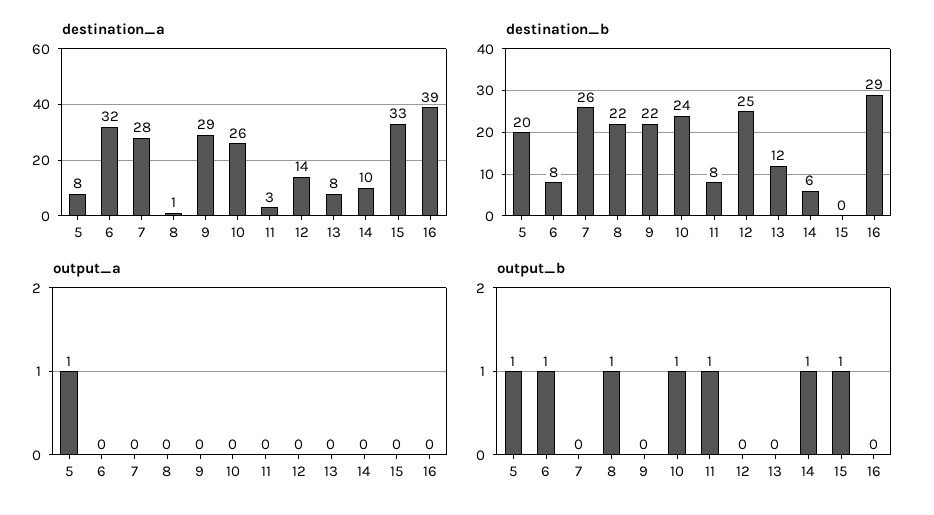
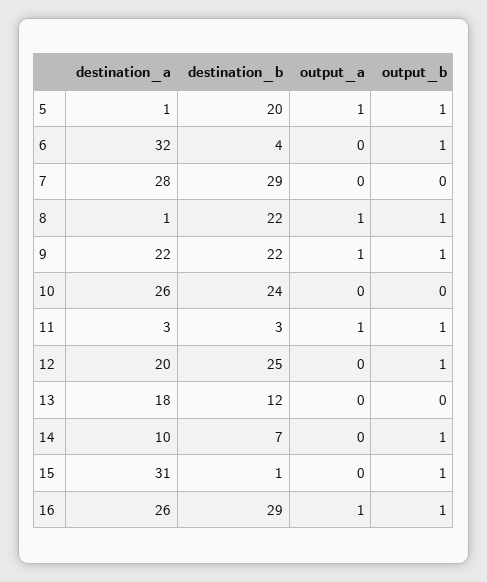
  {
    "destination_a": {
-     "5": 8,
+     "5": 1,
      "6": 32,
      "7": 28,
      "8": 1,
-     "9": 29,
+     "9": 22,
      "10": 26,
      "11": 3,
-     "12": 14,
+     "12": 20,
-     "13": 8,
+     "13": 18,
      "14": 10,
-     "15": 33,
+     "15": 31,
-     "16": 39
+     "16": 26
    },
    "destination_b": {
      "5": 20,
-     "6": 8,
+     "6": 4,
-     "7": 26,
+     "7": 29,
      "8": 22,
      "9": 22,
      "10": 24,
-     "11": 8,
+     "11": 3,
      "12": 25,
      "13": 12,
-     "14": 6,
+     "14": 7,
-     "15": 0,
+     "15": 1,
      "16": 29
    },
    "output_a": {
      "5": 1,
      "6": 0,
      "7": 0,
-     "8": 0,
+     "8": 1,
-     "9": 0,
+     "9": 1,
      "10": 0,
-     "11": 0,
+     "11": 1,
      "12": 0,
      "13": 0,
      "14": 0,
      "15": 0,
-     "16": 0
+     "16": 1
    },
    "output_b": {
      "5": 1,
      "6": 1,
      "7": 0,
      "8": 1,
-     "9": 0,
+     "9": 1,
-     "10": 1,
+     "10": 0,
      "11": 1,
-     "12": 0,
+     "12": 1,
      "13": 0,
      "14": 1,
      "15": 1,
-     "16": 0
+     "16": 1
    }
  }

